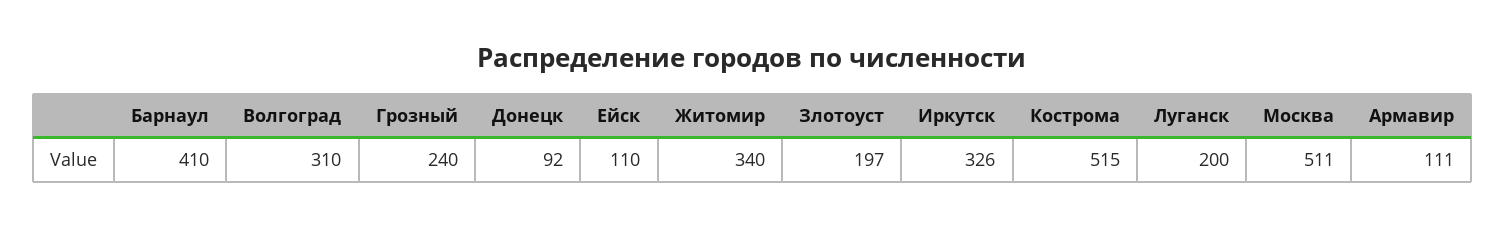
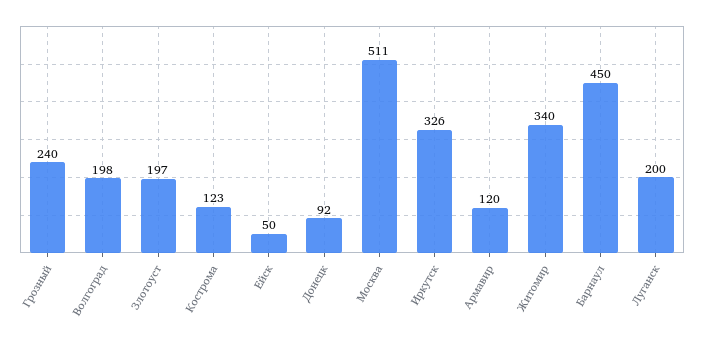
  {
-   "Барнаул": 410,
+   "Барнаул": 450,
-   "Волгоград": 310,
+   "Волгоград": 198,
    "Грозный": 240,
    "Донецк": 92,
-   "Ейск": 110,
+   "Ейск": 50,
    "Житомир": 340,
    "Злотоуст": 197,
    "Иркутск": 326,
-   "Кострома": 515,
+   "Кострома": 123,
    "Луганск": 200,
    "Москва": 511,
-   "Армавир": 111
+   "Армавир": 120
  }

